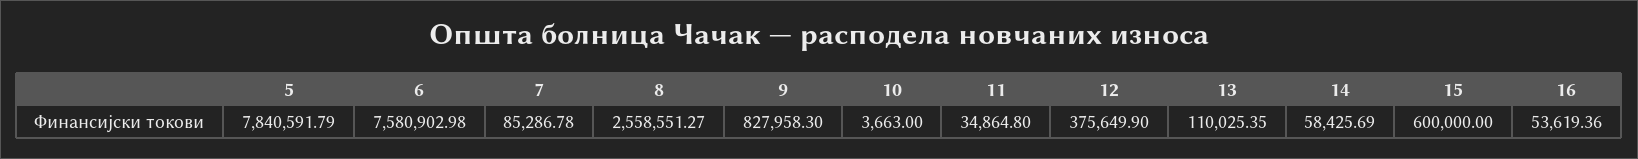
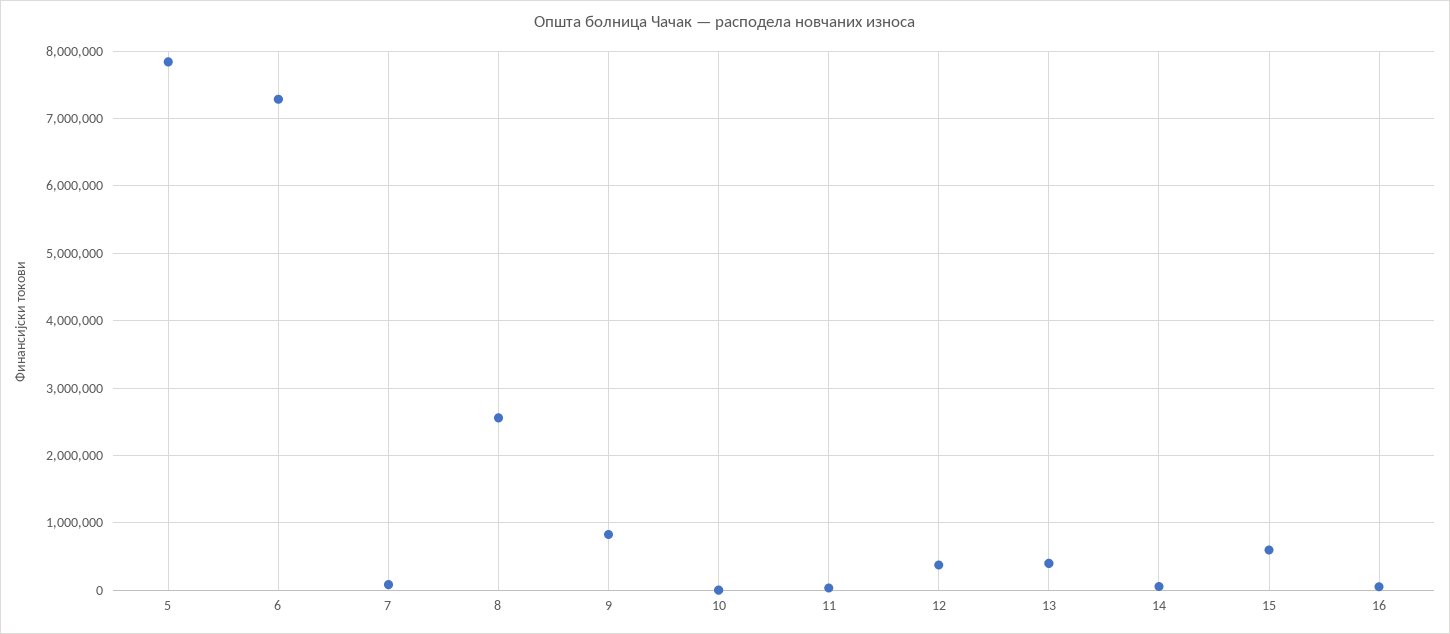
  {
    "5": 7840591.79,
-   "6": 7580902.98,
+   "6": 7300000,
    "7": 85286.78,
    "8": 2558551.27,
    "9": 827958.3,
    "10": 3663,
    "11": 34864.8,
    "12": 375649.9,
-   "13": 110025.35,
+   "13": 400000,
    "14": 58425.69,
    "15": 600000,
    "16": 53619.36
  }

